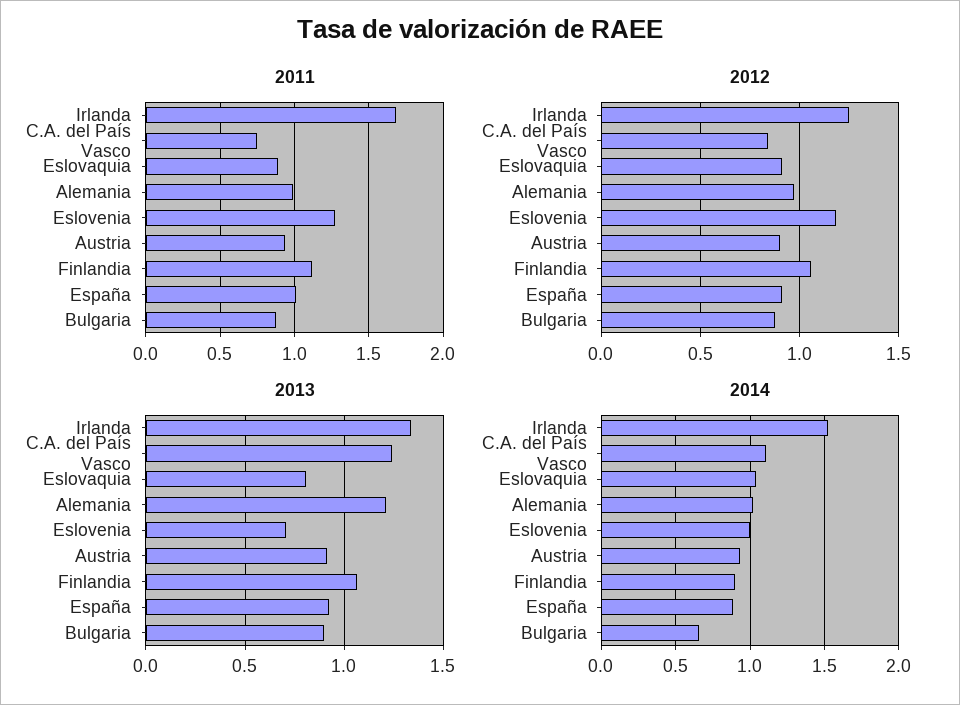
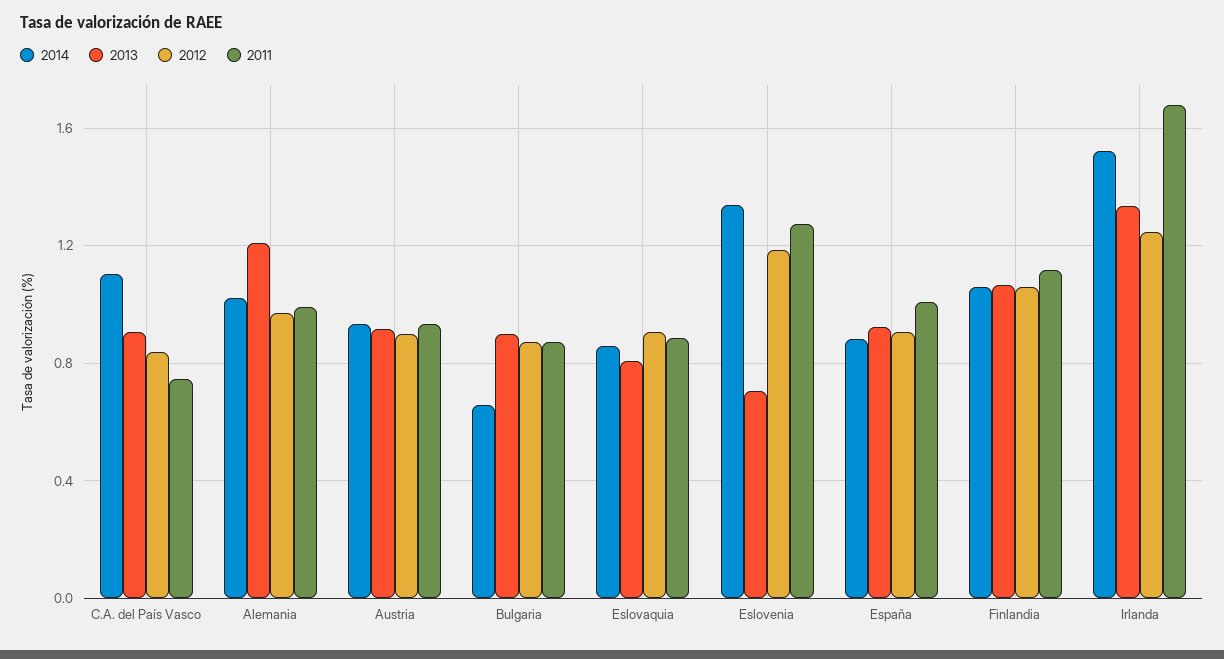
  {
    "2011": {
      "Irlanda": 1.7,
      "C.A. del País Vasco": 0.75,
      "Eslovaquia": 0.9,
      "Alemania": 1,
      "Eslovenia": 1.25,
      "Austria": 0.95,
      "Finlandia": 1.1,
      "España": 1,
      "Bulgaria": 0.85
    },
    "2012": {
      "Irlanda": 1.25,
      "C.A. del País Vasco": 0.85,
      "Eslovaquia": 0.9,
      "Alemania": 0.95,
      "Eslovenia": 1.2,
      "Austria": 0.9,
      "Finlandia": 1.05,
      "España": 0.9,
      "Bulgaria": 0.85
    },
    "2013": {
      "Irlanda": 1.35,
-     "C.A. del País Vasco": 1.25,
+     "C.A. del País Vasco": 0.9,
      "Eslovaquia": 0.8,
      "Alemania": 1.2,
      "Eslovenia": 0.7,
      "Austria": 0.9,
      "Finlandia": 1.05,
      "España": 0.9,
      "Bulgaria": 0.9
    },
    "2014": {
      "Irlanda": 1.5,
      "C.A. del País Vasco": 1.1,
-     "Eslovaquia": 1.05,
+     "Eslovaquia": 0.85,
      "Alemania": 1,
-     "Eslovenia": 1,
+     "Eslovenia": 1.35,
      "Austria": 0.95,
-     "Finlandia": 0.9,
+     "Finlandia": 1.05,
      "España": 0.9,
      "Bulgaria": 0.65
    }
  }

